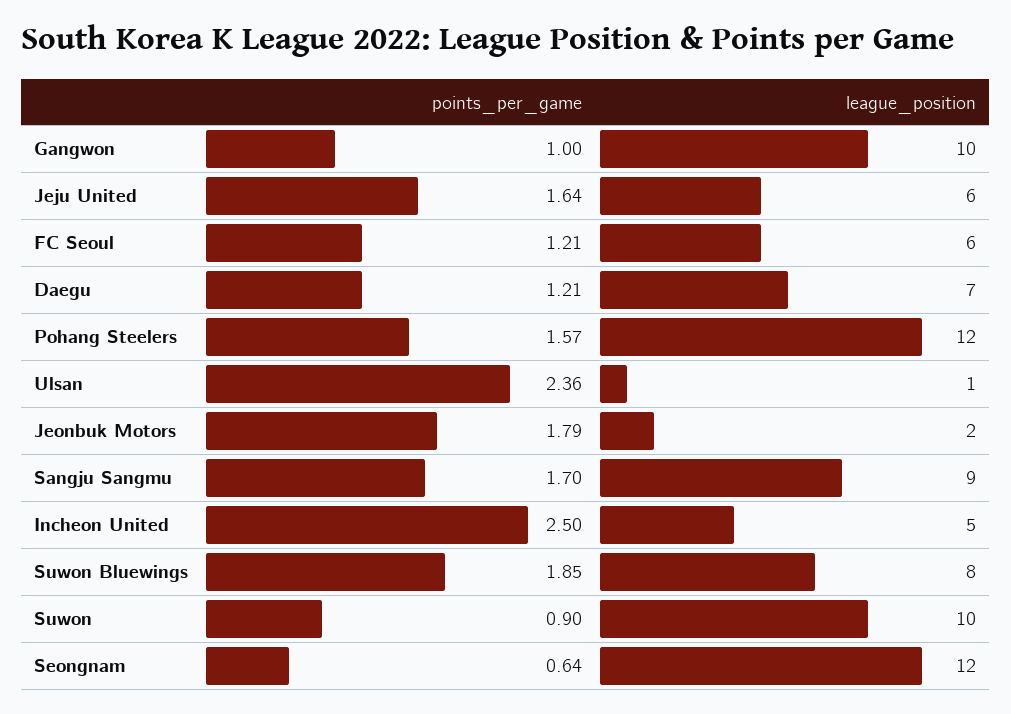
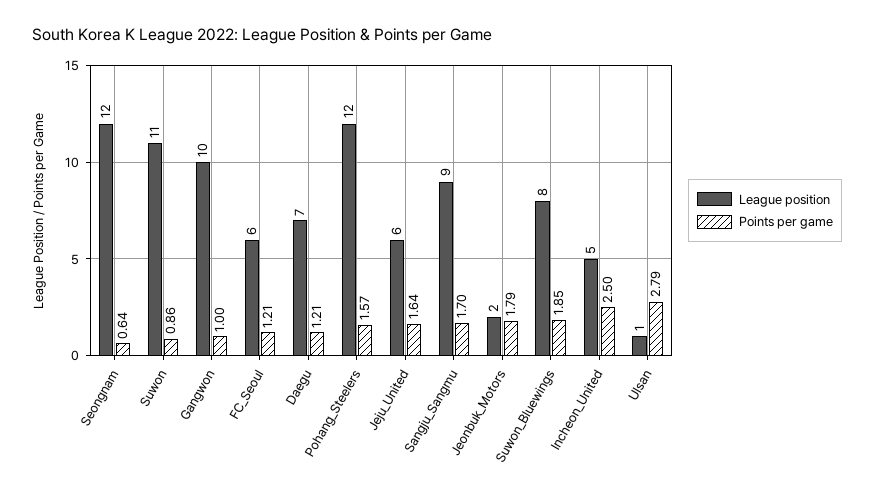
  {
    "points_per_game": {
      "Gangwon": 1,
      "Jeju United": 1.64,
      "FC Seoul": 1.21,
      "Daegu": 1.21,
      "Pohang Steelers": 1.57,
-     "Ulsan": 2.36,
+     "Ulsan": 2.79,
      "Jeonbuk Motors": 1.79,
      "Sangju Sangmu": 1.7,
      "Incheon United": 2.5,
      "Suwon Bluewings": 1.85,
-     "Suwon": 0.9,
+     "Suwon": 0.86,
      "Seongnam": 0.64
    },
    "league_position": {
      "Gangwon": 10,
      "Jeju United": 6,
      "FC Seoul": 6,
      "Daegu": 7,
      "Pohang Steelers": 12,
      "Ulsan": 1,
      "Jeonbuk Motors": 2,
      "Sangju Sangmu": 9,
      "Incheon United": 5,
      "Suwon Bluewings": 8,
-     "Suwon": 10,
+     "Suwon": 11,
      "Seongnam": 12
    }
  }

